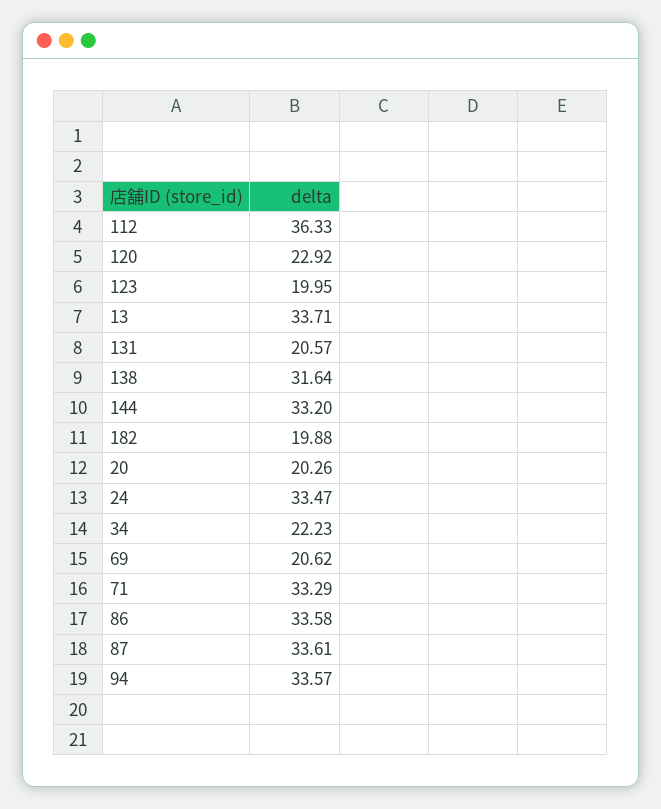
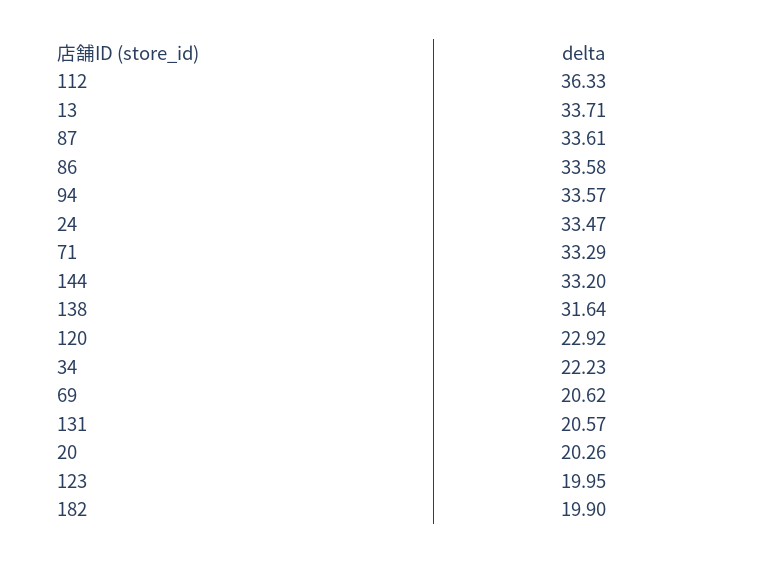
  {
    "112": 36.33,
    "120": 22.92,
    "123": 19.95,
    "13": 33.71,
    "131": 20.57,
    "138": 31.64,
    "144": 33.2,
-   "182": 19.88,
+   "182": 19.9,
    "20": 20.26,
    "24": 33.47,
    "34": 22.23,
    "69": 20.62,
    "71": 33.29,
    "86": 33.58,
    "87": 33.61,
    "94": 33.57
  }

